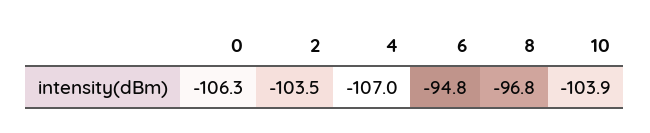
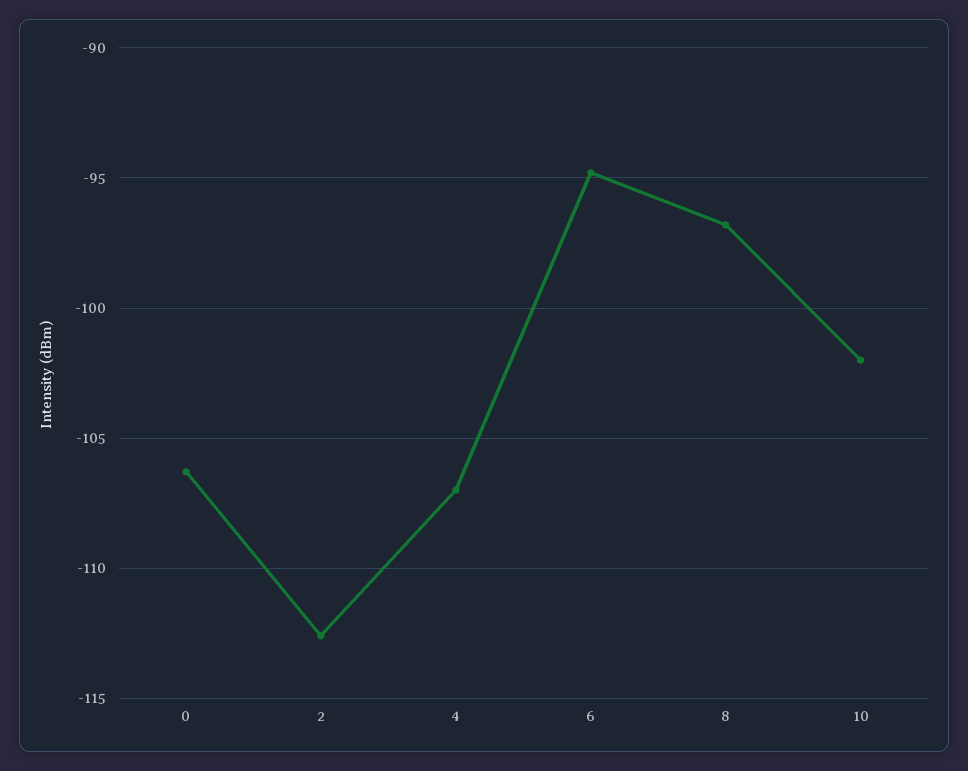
  {
    "0": -106.3,
-   "2": -103.5,
+   "2": -112.5,
    "4": -107,
    "6": -94.8,
    "8": -96.8,
-   "10": -103.9
+   "10": -102
  }

